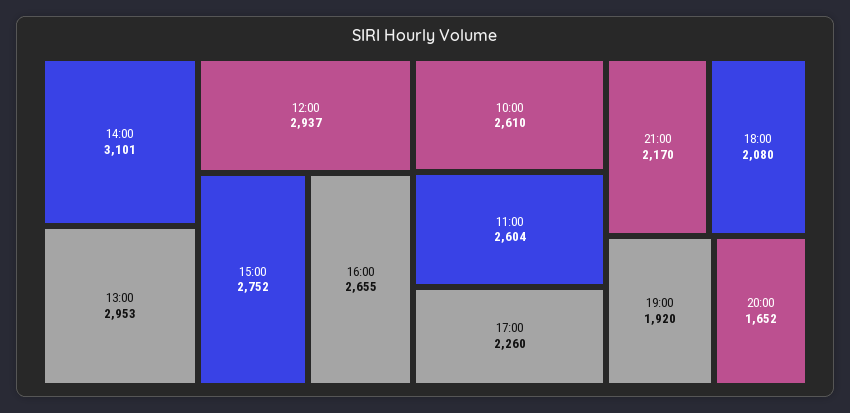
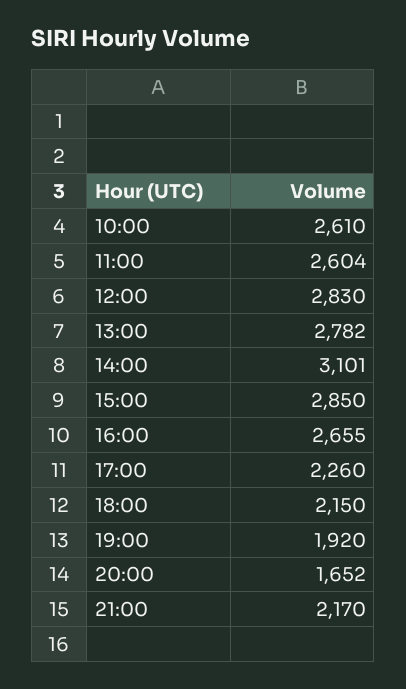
  {
    "14:00": 3101,
-   "13:00": 2953,
+   "13:00": 2782,
-   "12:00": 2937,
+   "12:00": 2830,
-   "15:00": 2752,
+   "15:00": 2850,
    "16:00": 2655,
    "10:00": 2610,
    "11:00": 2604,
    "17:00": 2260,
    "21:00": 2170,
-   "18:00": 2080,
+   "18:00": 2150,
    "19:00": 1920,
    "20:00": 1652
  }

